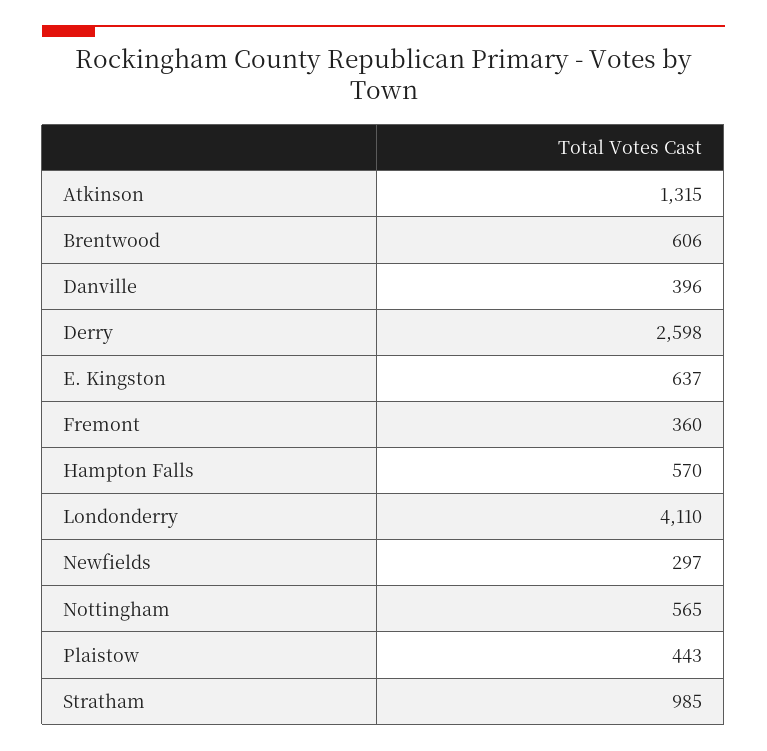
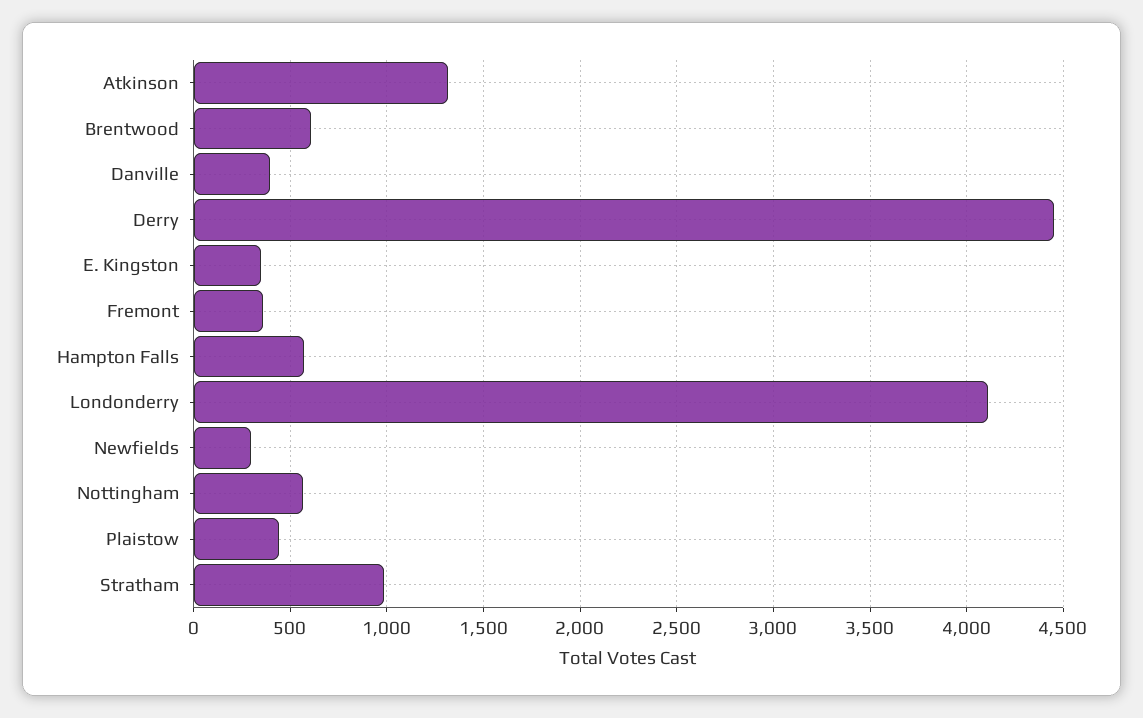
  {
    "Atkinson": 1315,
    "Brentwood": 606,
    "Danville": 396,
-   "Derry": 2598,
+   "Derry": 4450,
-   "E. Kingston": 637,
+   "E. Kingston": 350,
    "Fremont": 360,
    "Hampton Falls": 570,
    "Londonderry": 4110,
    "Newfields": 297,
    "Nottingham": 565,
    "Plaistow": 443,
    "Stratham": 985
  }

